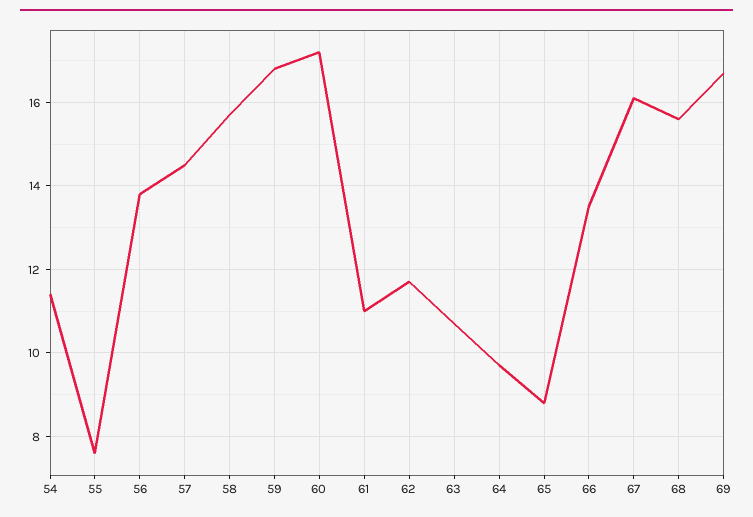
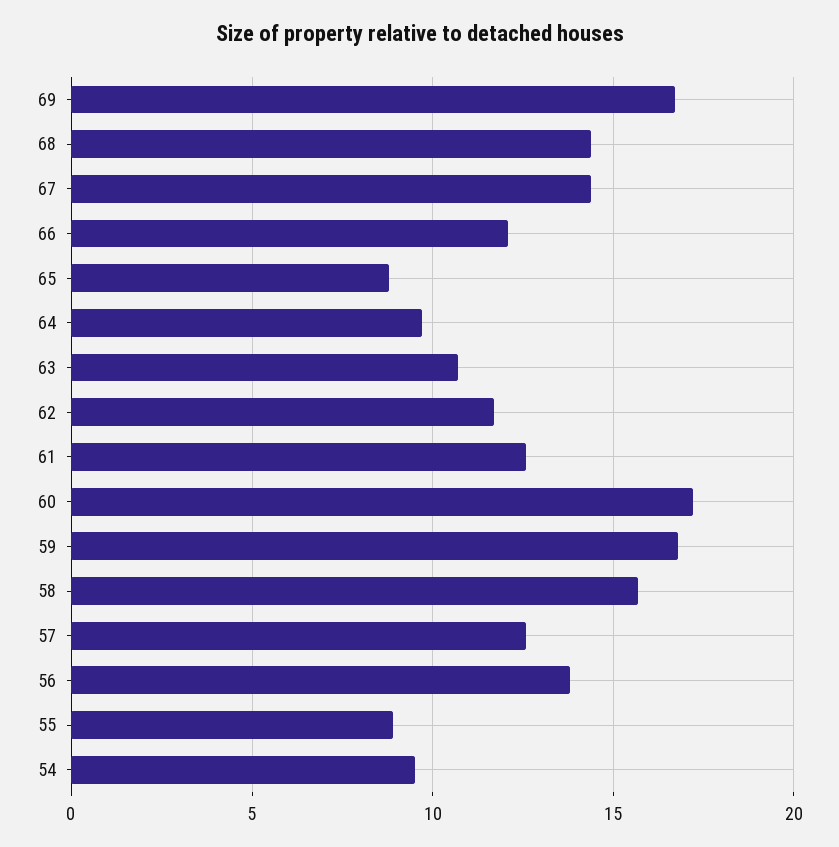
  {
-   "54": 11.5,
+   "54": 9.5,
-   "55": 7.5,
+   "55": 9,
    "56": 14,
-   "57": 14.5,
+   "57": 12.5,
    "58": 15.5,
    "59": 17,
    "60": 17,
-   "61": 11,
+   "61": 12.5,
    "62": 11.5,
    "63": 10.5,
    "64": 9.5,
    "65": 9,
-   "66": 13.5,
+   "66": 12,
-   "67": 16,
+   "67": 14.5,
-   "68": 15.5,
+   "68": 14.5,
    "69": 16.5
  }

